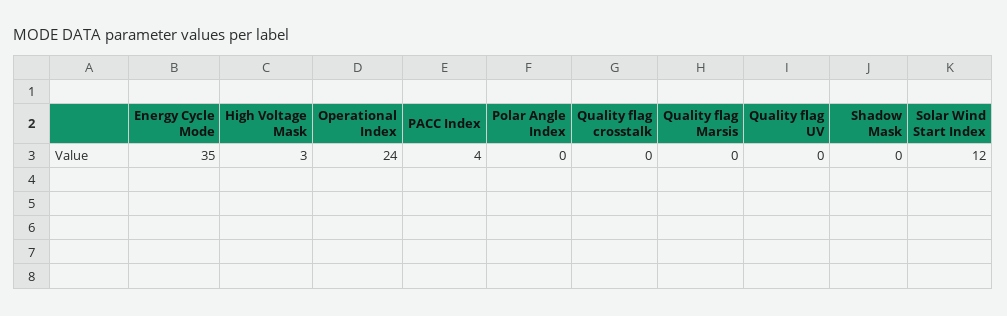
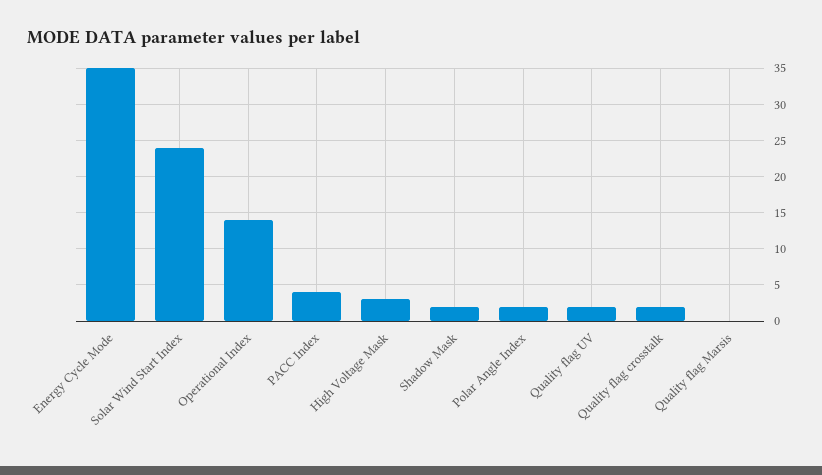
  {
    "Energy Cycle Mode": 35,
    "High Voltage Mask": 3,
-   "Operational Index": 24,
+   "Operational Index": 14,
    "PACC Index": 4,
-   "Polar Angle Index": 0,
+   "Polar Angle Index": 2,
-   "Quality flag crosstalk": 0,
+   "Quality flag crosstalk": 2,
    "Quality flag Marsis": 0,
-   "Quality flag UV": 0,
+   "Quality flag UV": 2,
-   "Shadow Mask": 0,
+   "Shadow Mask": 2,
-   "Solar Wind Start Index": 12
+   "Solar Wind Start Index": 24
  }

